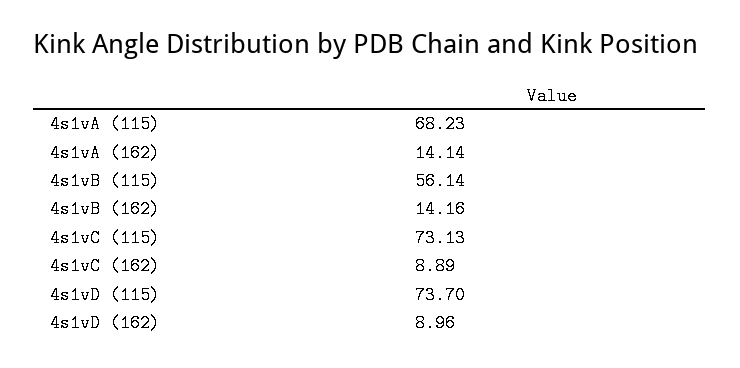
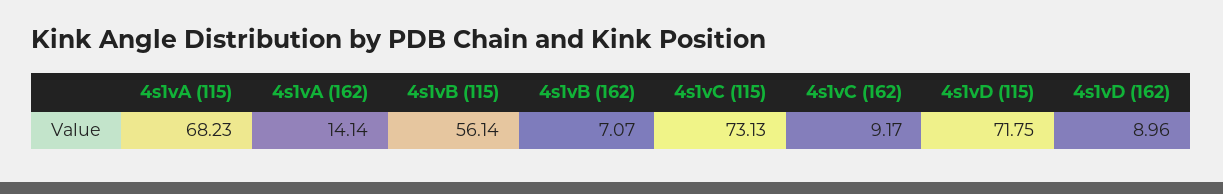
  {
    "4s1vA (115)": 68.23,
    "4s1vA (162)": 14.14,
    "4s1vB (115)": 56.14,
-   "4s1vB (162)": 14.16,
+   "4s1vB (162)": 7.07,
    "4s1vC (115)": 73.13,
-   "4s1vC (162)": 8.89,
+   "4s1vC (162)": 9.17,
-   "4s1vD (115)": 73.7,
+   "4s1vD (115)": 71.75,
    "4s1vD (162)": 8.96
  }

